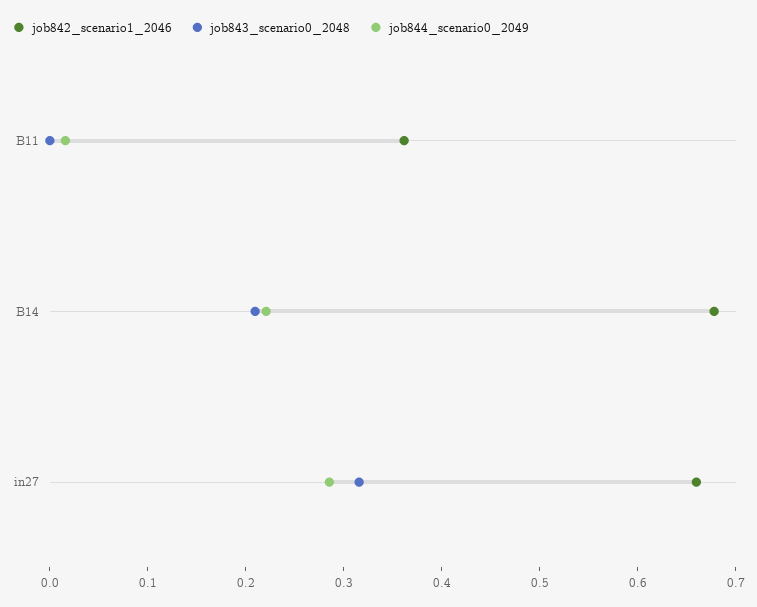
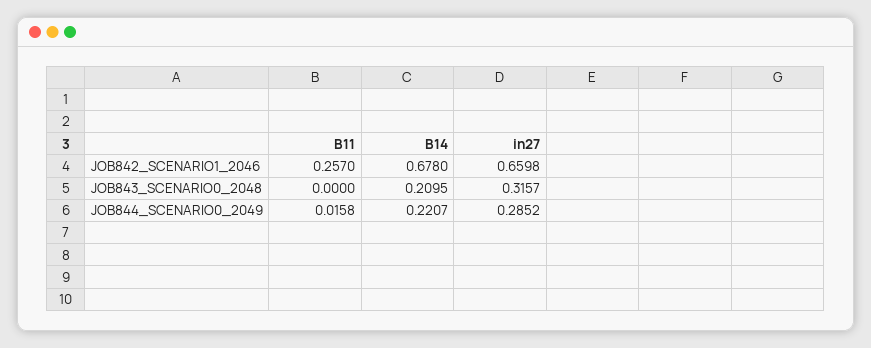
  {
    "job842_scenario1_2046": {
-     "B11": 0.36,
+     "B11": 0.257,
      "B14": 0.678,
      "in27": 0.6598
    },
    "job843_scenario0_2048": {
      "B11": 0,
      "B14": 0.2095,
      "in27": 0.3157
    },
    "job844_scenario0_2049": {
      "B11": 0.0158,
      "B14": 0.2207,
      "in27": 0.2852
    }
  }

